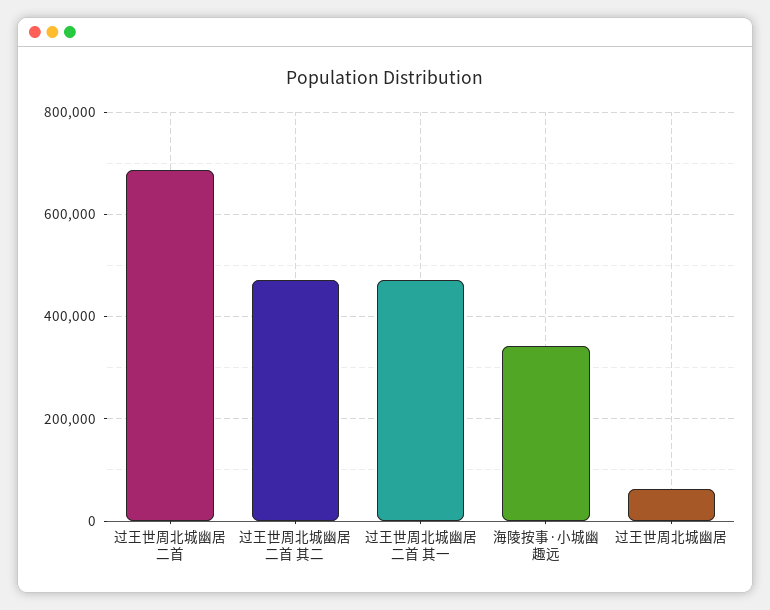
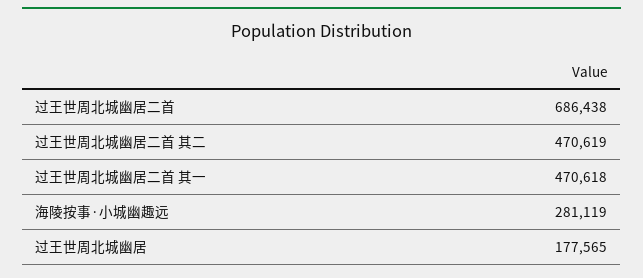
  {
    "过王世周北城幽居二首": 686438,
    "过王世周北城幽居二首 其二": 470619,
    "过王世周北城幽居二首 其一": 470618,
-   "海陵按事·小城幽趣远": 340000,
+   "海陵按事·小城幽趣远": 281119,
-   "过王世周北城幽居": 60000
+   "过王世周北城幽居": 177565
  }

